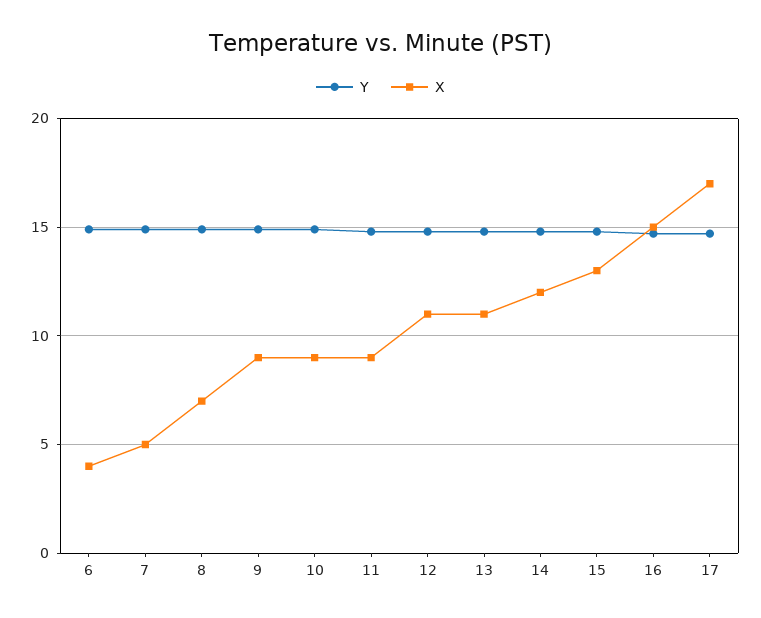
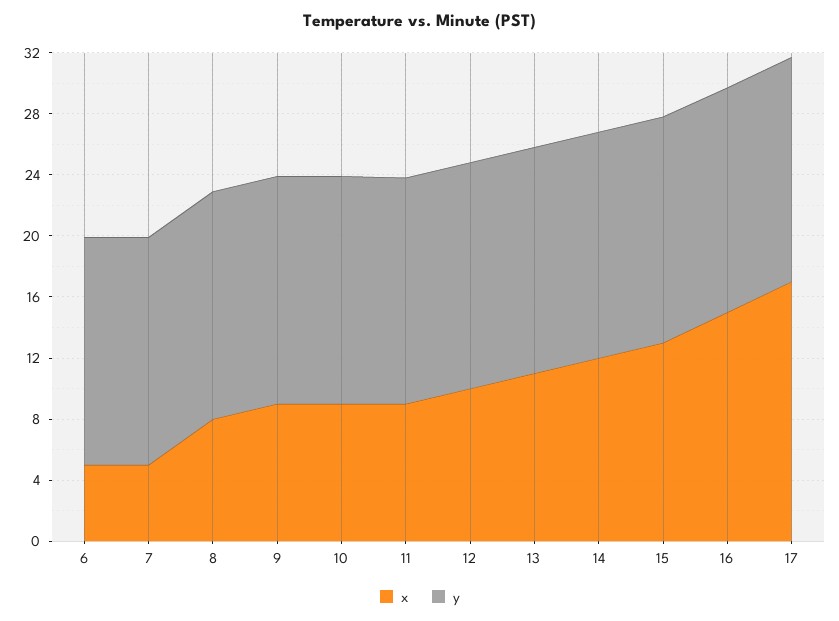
  {
    "Y": {
      "6": 15,
      "7": 15,
      "8": 15,
      "9": 15,
      "10": 15,
      "11": 15,
      "12": 15,
      "13": 15,
      "14": 15,
      "15": 15,
      "16": 14.5,
      "17": 14.5
    },
    "X": {
-     "6": 4,
+     "6": 5,
      "7": 5,
-     "8": 7,
+     "8": 8,
      "9": 9,
      "10": 9,
      "11": 9,
-     "12": 11,
+     "12": 10,
      "13": 11,
      "14": 12,
      "15": 13,
      "16": 15,
      "17": 17
    }
  }

